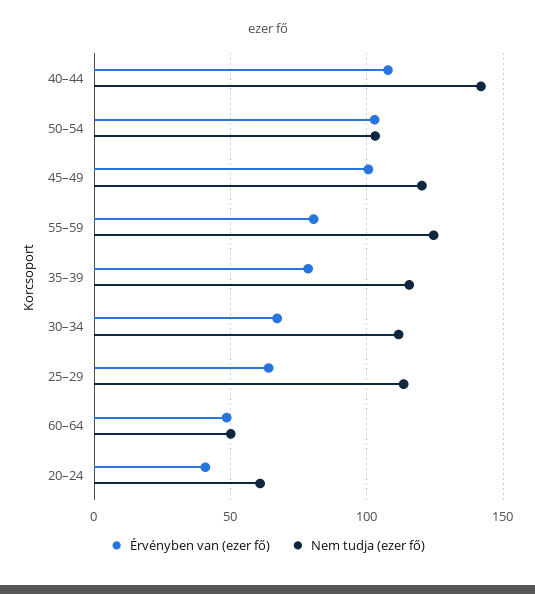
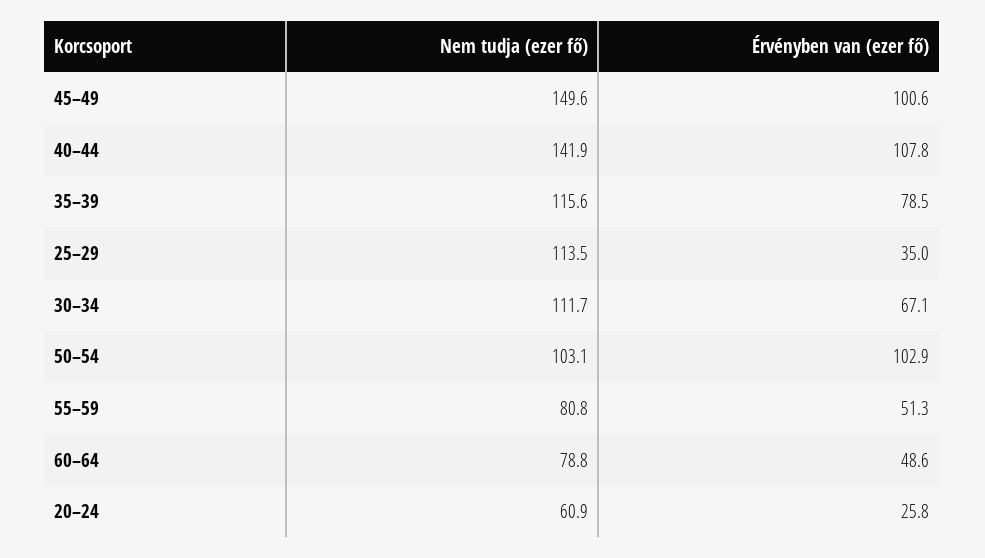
  {
    "Érvényben van (ezer fő)": {
      "40–44": 107.8,
      "50–54": 102.9,
      "45–49": 100.6,
-     "55–59": 80,
+     "55–59": 51.3,
      "35–39": 78.5,
      "30–34": 67.1,
-     "25–29": 65,
+     "25–29": 35,
      "60–64": 48.6,
-     "20–24": 40
+     "20–24": 25.8
    },
    "Nem tudja (ezer fő)": {
      "40–44": 141.9,
      "50–54": 103.1,
-     "45–49": 120,
+     "45–49": 149.6,
-     "55–59": 125,
+     "55–59": 80.8,
      "35–39": 115.6,
      "30–34": 111.7,
      "25–29": 113.5,
-     "60–64": 50,
+     "60–64": 78.8,
      "20–24": 60.9
    }
  }

